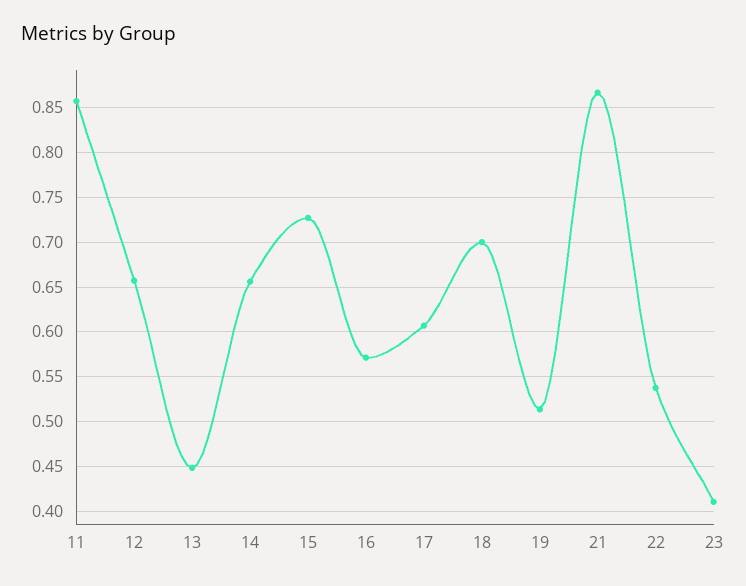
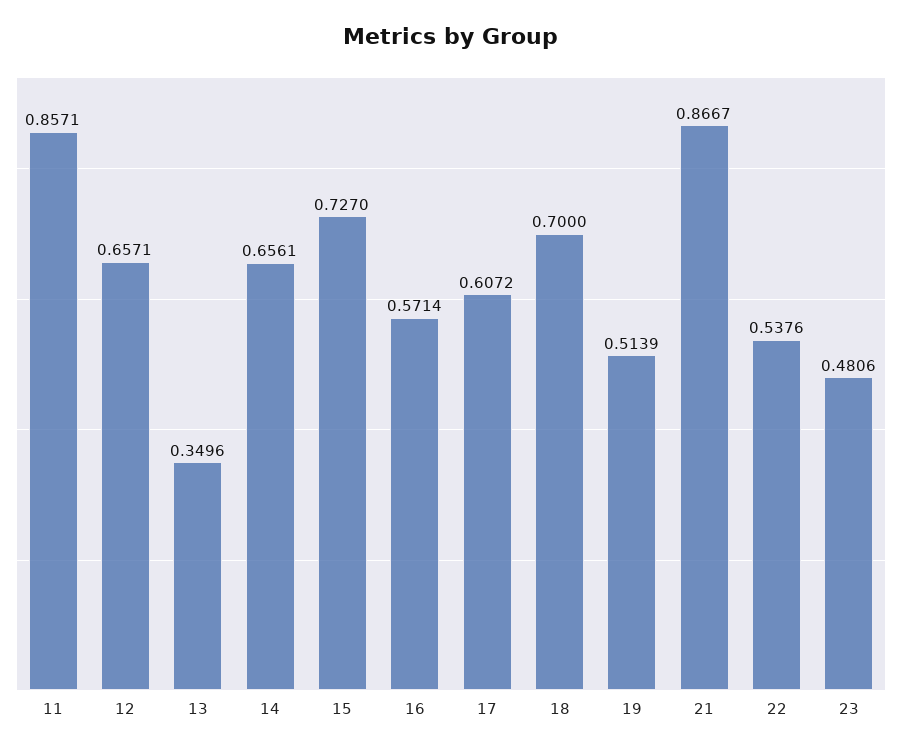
  {
    "11": 0.8571,
    "12": 0.6571,
-   "13": 0.45,
+   "13": 0.3496,
    "14": 0.6561,
    "15": 0.727,
    "16": 0.5714,
    "17": 0.6072,
    "18": 0.7,
    "19": 0.5139,
    "21": 0.8667,
    "22": 0.5376,
-   "23": 0.41
+   "23": 0.4806
  }

